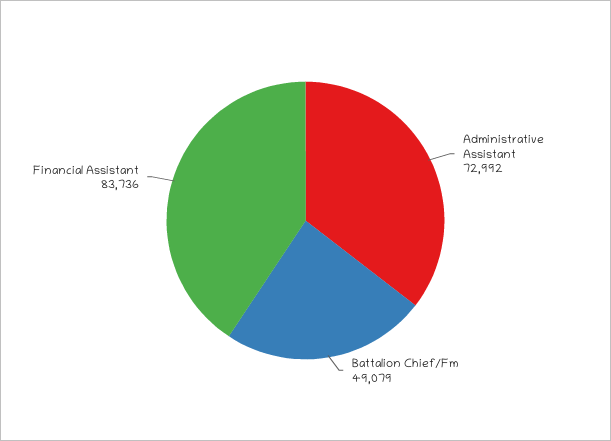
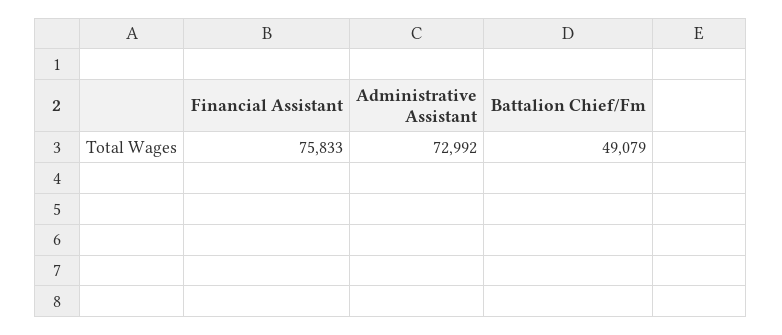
  {
    "Administrative Assistant": 72992,
    "Battalion Chief/Fm": 49079,
-   "Financial Assistant": 83736
+   "Financial Assistant": 75833
  }

